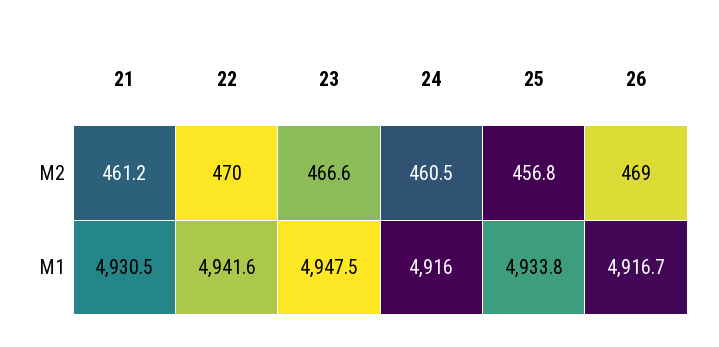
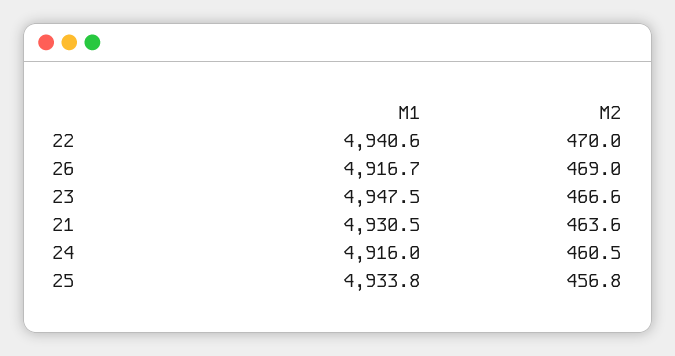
  {
    "21": {
-     "M2": 461.2,
+     "M2": 463.6,
      "M1": 4930.5
    },
    "22": {
      "M2": 470,
-     "M1": 4941.6
+     "M1": 4940.6
    },
    "23": {
      "M2": 466.6,
      "M1": 4947.5
    },
    "24": {
      "M2": 460.5,
      "M1": 4916
    },
    "25": {
      "M2": 456.8,
      "M1": 4933.8
    },
    "26": {
      "M2": 469,
      "M1": 4916.7
    }
  }

